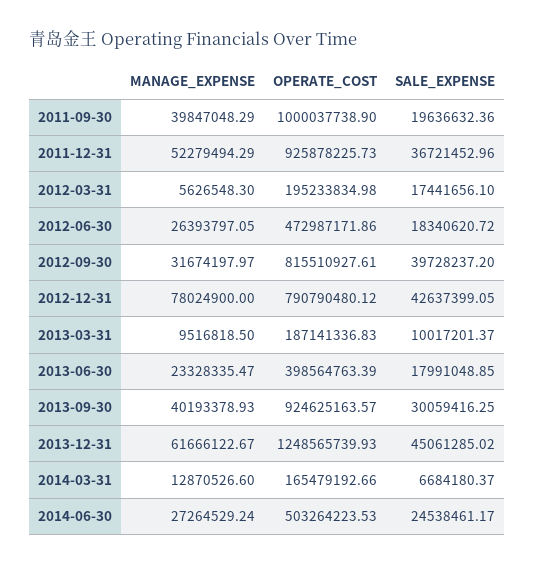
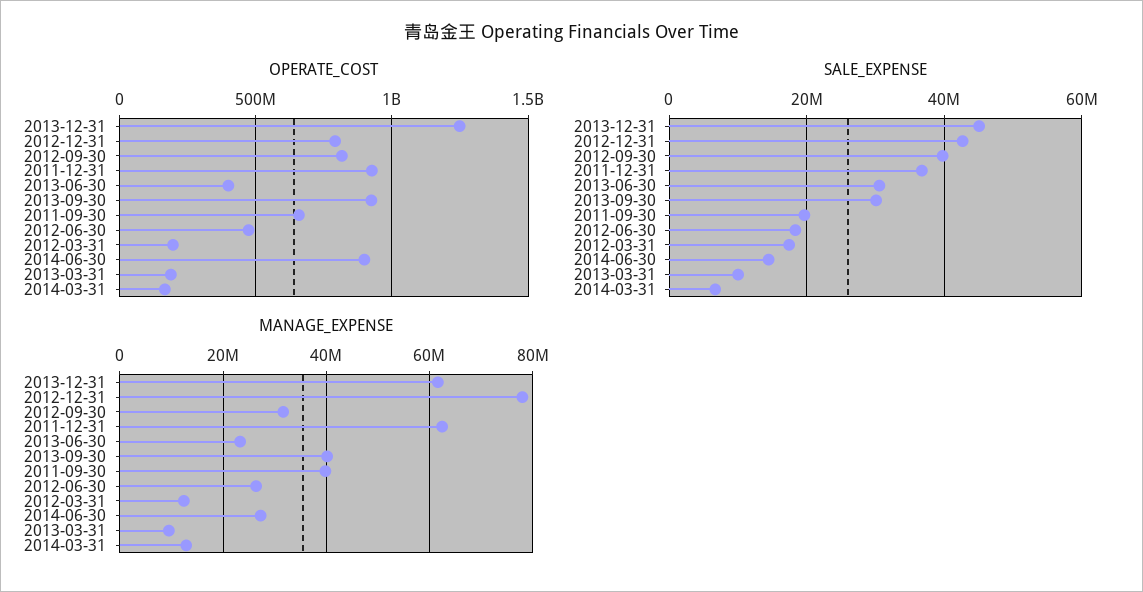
  {
    "MANAGE_EXPENSE": {
      "2011-09-30": 39847048.29,
-     "2011-12-31": 52279494.29,
+     "2011-12-31": 62000000,
-     "2012-03-31": 5626548.3,
+     "2012-03-31": 12000000,
      "2012-06-30": 26393797.05,
      "2012-09-30": 31674197.97,
      "2012-12-31": 78024900,
      "2013-03-31": 9516818.5,
      "2013-06-30": 23328335.47,
      "2013-09-30": 40193378.93,
      "2013-12-31": 61666122.67,
      "2014-03-31": 12870526.6,
      "2014-06-30": 27264529.24
    },
    "OPERATE_COST": {
-     "2011-09-30": 1000037738.9,
+     "2011-09-30": 650000000,
      "2011-12-31": 925878225.73,
      "2012-03-31": 195233834.98,
      "2012-06-30": 472987171.86,
      "2012-09-30": 815510927.61,
      "2012-12-31": 790790480.12,
      "2013-03-31": 187141336.83,
      "2013-06-30": 398564763.39,
      "2013-09-30": 924625163.57,
      "2013-12-31": 1248565739.93,
      "2014-03-31": 165479192.66,
-     "2014-06-30": 503264223.53
+     "2014-06-30": 900000000
    },
    "SALE_EXPENSE": {
      "2011-09-30": 19636632.36,
      "2011-12-31": 36721452.96,
      "2012-03-31": 17441656.1,
      "2012-06-30": 18340620.72,
      "2012-09-30": 39728237.2,
      "2012-12-31": 42637399.05,
      "2013-03-31": 10017201.37,
-     "2013-06-30": 17991048.85,
+     "2013-06-30": 30000000,
      "2013-09-30": 30059416.25,
      "2013-12-31": 45061285.02,
      "2014-03-31": 6684180.37,
-     "2014-06-30": 24538461.17
+     "2014-06-30": 14000000
    }
  }

